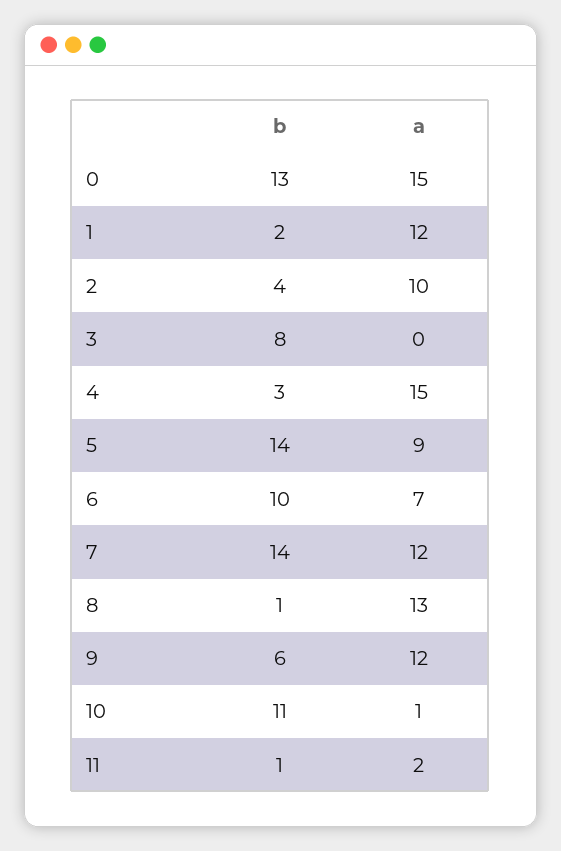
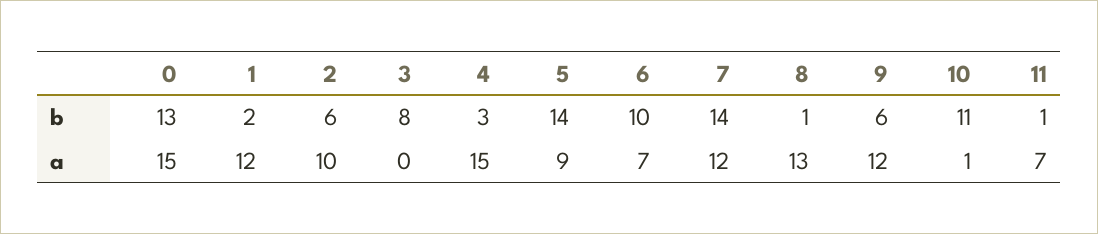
  {
    "b": {
      "0": 13,
      "1": 2,
-     "2": 4,
+     "2": 6,
      "3": 8,
      "4": 3,
      "5": 14,
      "6": 10,
      "7": 14,
      "8": 1,
      "9": 6,
      "10": 11,
      "11": 1
    },
    "a": {
      "0": 15,
      "1": 12,
      "2": 10,
      "3": 0,
      "4": 15,
      "5": 9,
      "6": 7,
      "7": 12,
      "8": 13,
      "9": 12,
      "10": 1,
-     "11": 2
+     "11": 7
    }
  }

